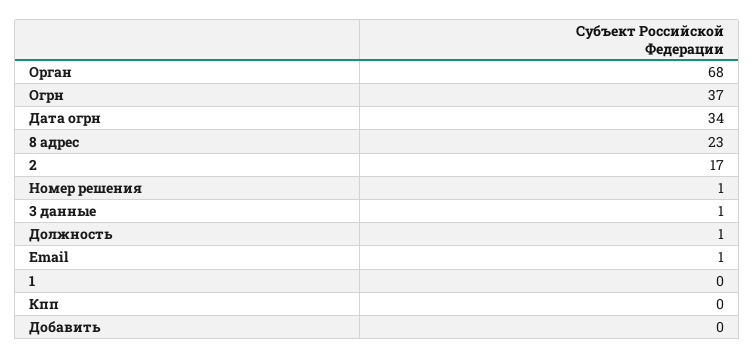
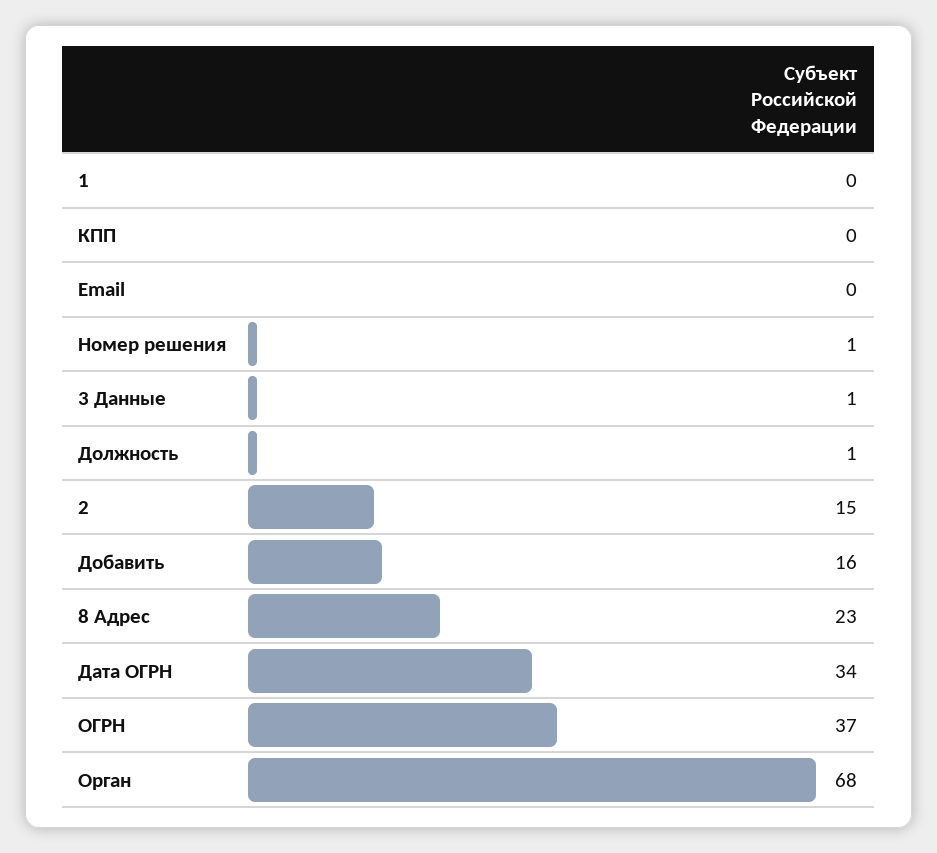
  {
    "Орган": 68,
    "Огрн": 37,
    "Дата огрн": 34,
    "8 адрес": 23,
-   "2": 17,
+   "2": 15,
    "Номер решения": 1,
    "3 данные": 1,
    "Должность": 1,
-   "Email": 1,
+   "Email": 0,
    "1": 0,
    "Кпп": 0,
-   "Добавить": 0
+   "Добавить": 16
  }

